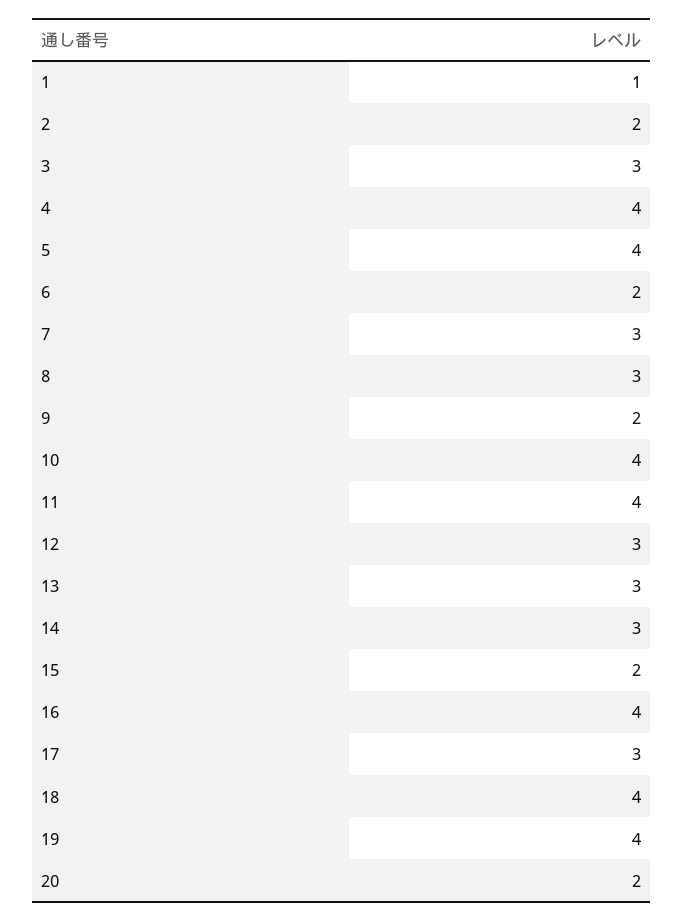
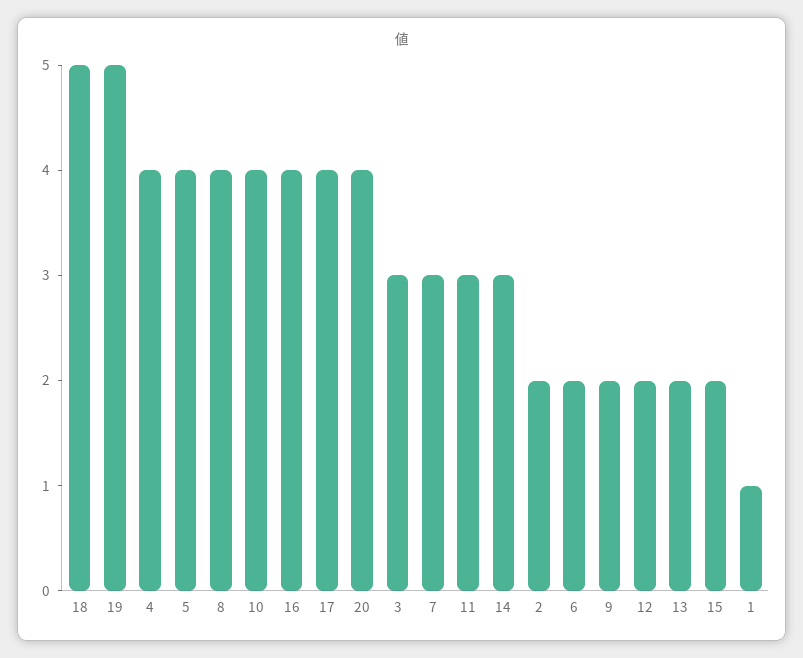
  {
    "1": 1,
    "2": 2,
    "3": 3,
    "4": 4,
    "5": 4,
    "6": 2,
    "7": 3,
-   "8": 3,
+   "8": 4,
    "9": 2,
    "10": 4,
-   "11": 4,
+   "11": 3,
-   "12": 3,
+   "12": 2,
-   "13": 3,
+   "13": 2,
    "14": 3,
    "15": 2,
    "16": 4,
-   "17": 3,
+   "17": 4,
-   "18": 4,
+   "18": 5,
-   "19": 4,
+   "19": 5,
-   "20": 2
+   "20": 4
  }

